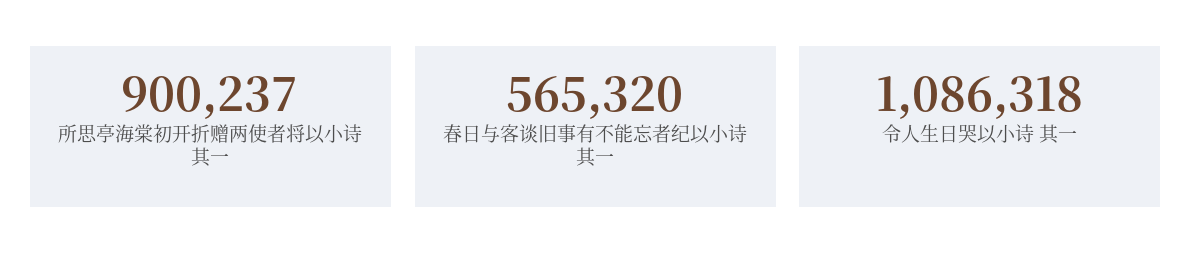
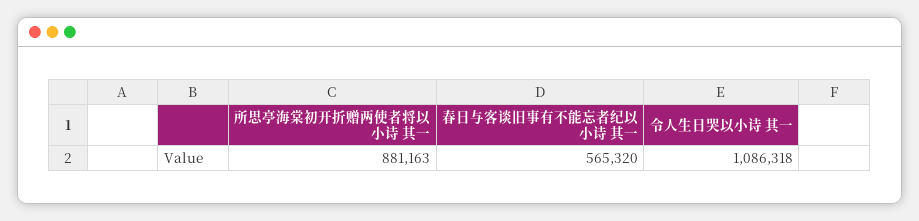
  {
-   "所思亭海棠初开折赠两使者将以小诗 其一": 900237,
+   "所思亭海棠初开折赠两使者将以小诗 其一": 881163,
    "春日与客谈旧事有不能忘者纪以小诗 其一": 565320,
    "令人生日哭以小诗 其一": 1086318
  }

